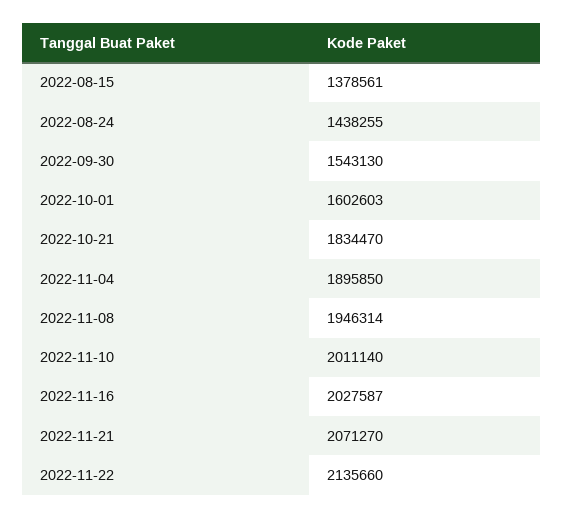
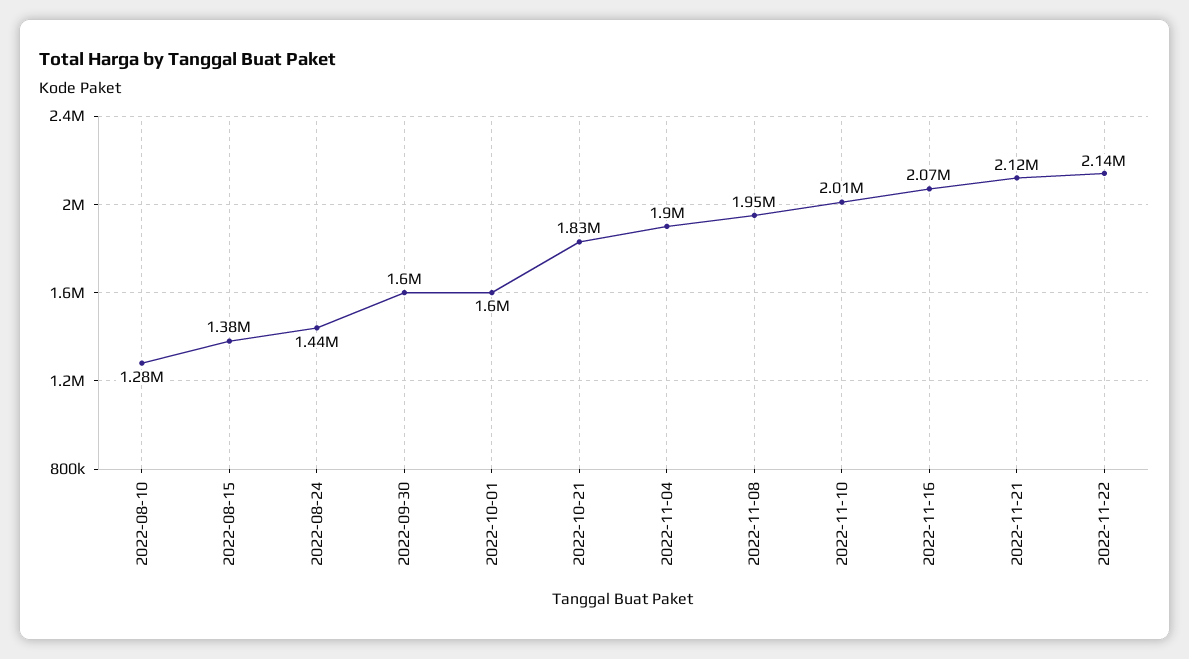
  {
    "2022-08-15": 1378561,
    "2022-08-24": 1438255,
-   "2022-09-30": 1543130,
+   "2022-09-30": 1600000,
    "2022-10-01": 1602603,
    "2022-10-21": 1834470,
    "2022-11-04": 1895850,
    "2022-11-08": 1946314,
    "2022-11-10": 2011140,
-   "2022-11-16": 2027587,
+   "2022-11-16": 2070000,
-   "2022-11-21": 2071270,
+   "2022-11-21": 2120000,
-   "2022-11-22": 2135660
+   "2022-11-22": 2135660,
+   "2022-08-10": 1280000
  }

